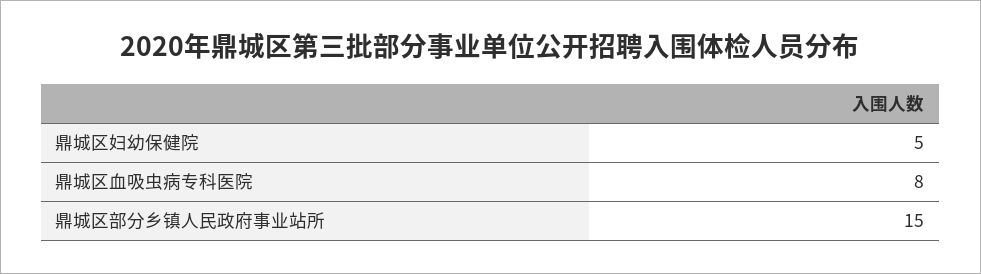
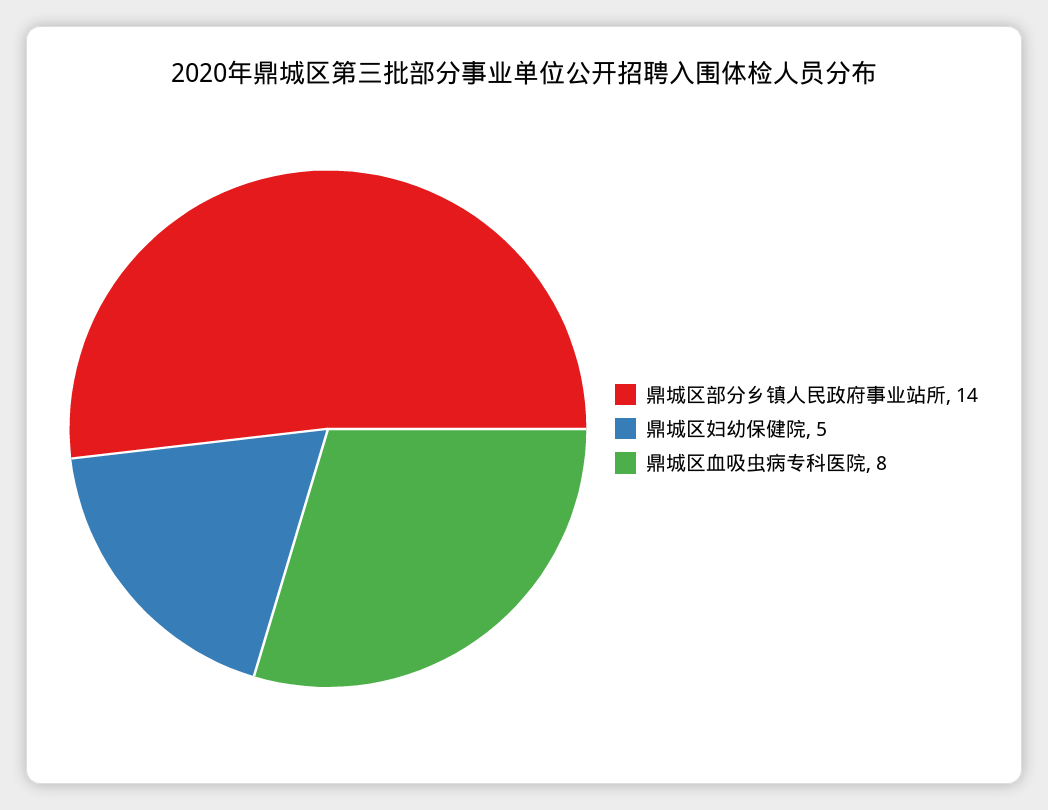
  {
    "鼎城区妇幼保健院": 5,
    "鼎城区血吸虫病专科医院": 8,
-   "鼎城区部分乡镇人民政府事业站所": 15
+   "鼎城区部分乡镇人民政府事业站所": 14
  }

